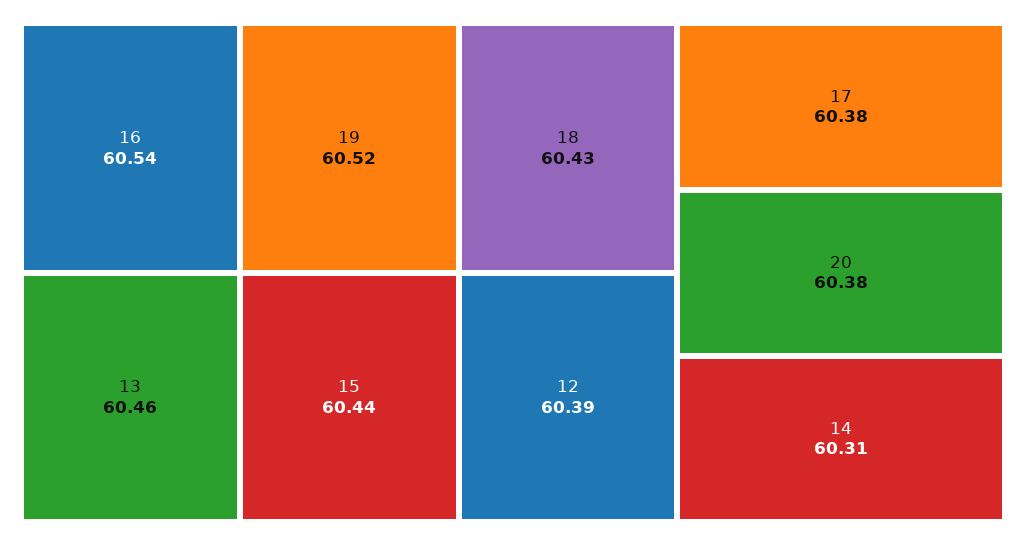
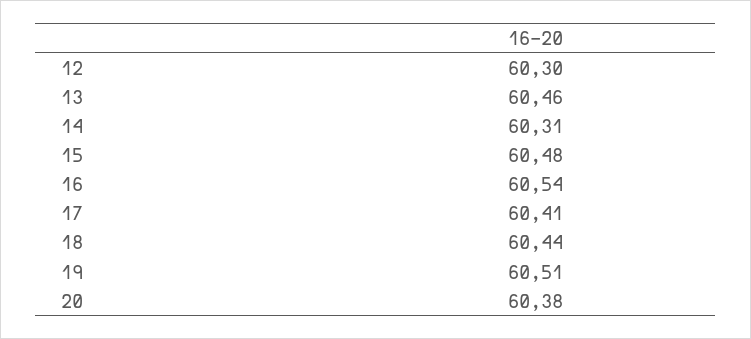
  {
    "16": 60.54,
-   "19": 60.52,
+   "19": 60.51,
    "13": 60.46,
-   "15": 60.44,
+   "15": 60.48,
-   "18": 60.43,
+   "18": 60.44,
-   "12": 60.39,
+   "12": 60.3,
-   "17": 60.38,
+   "17": 60.41,
    "20": 60.38,
    "14": 60.31
  }

